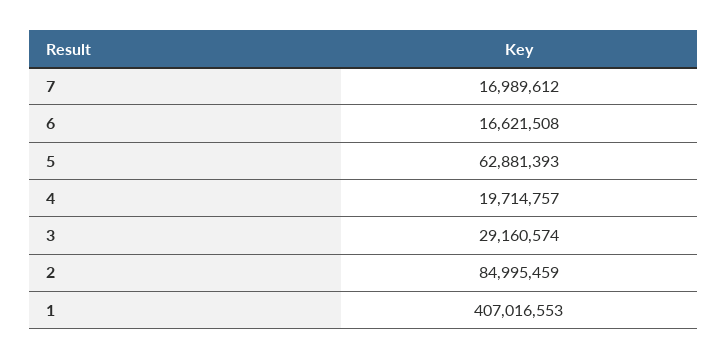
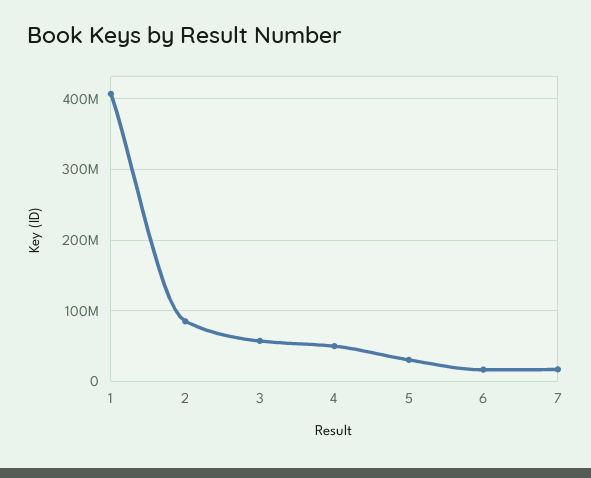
  {
    "7": 16989612,
    "6": 16621508,
-   "5": 62881393,
+   "5": 30000000,
-   "4": 19714757,
+   "4": 50000000,
-   "3": 29160574,
+   "3": 60000000,
    "2": 84995459,
    "1": 407016553
  }

